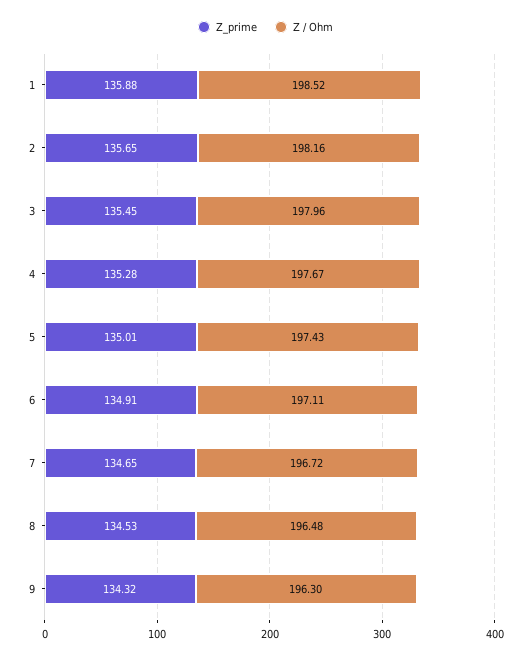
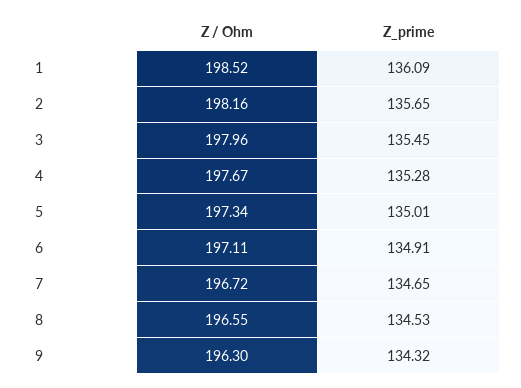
  {
    "Z_prime": {
-     "1": 135.88,
+     "1": 136.09,
      "2": 135.65,
      "3": 135.45,
      "4": 135.28,
      "5": 135.01,
      "6": 134.91,
      "7": 134.65,
      "8": 134.53,
      "9": 134.32
    },
    "Z / Ohm": {
      "1": 198.52,
      "2": 198.16,
      "3": 197.96,
      "4": 197.67,
-     "5": 197.43,
+     "5": 197.34,
      "6": 197.11,
      "7": 196.72,
-     "8": 196.48,
+     "8": 196.55,
      "9": 196.3
    }
  }

